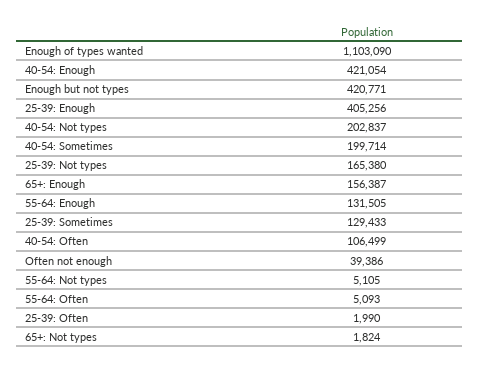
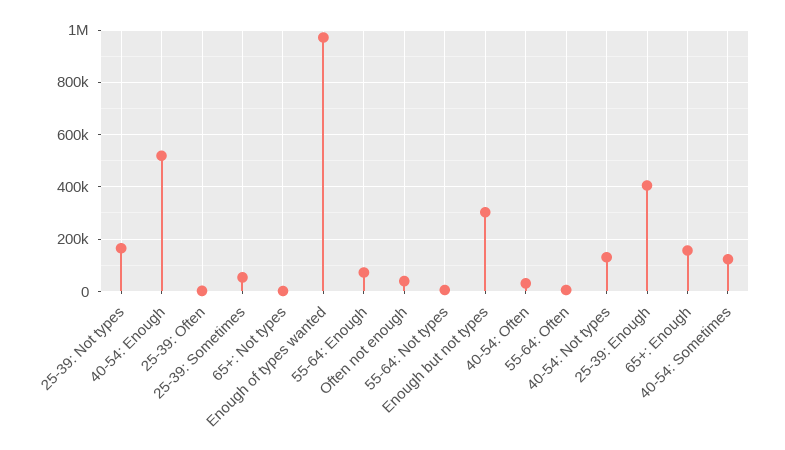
  {
-   "Enough of types wanted": 1103090,
+   "Enough of types wanted": 975000,
-   "40-54: Enough": 421054,
+   "40-54: Enough": 525000,
-   "Enough but not types": 420771,
+   "Enough but not types": 300000,
    "25-39: Enough": 405256,
-   "40-54: Not types": 202837,
+   "40-54: Not types": 125000,
-   "40-54: Sometimes": 199714,
+   "40-54: Sometimes": 125000,
    "25-39: Not types": 165380,
    "65+: Enough": 156387,
-   "55-64: Enough": 131505,
+   "55-64: Enough": 75000,
-   "25-39: Sometimes": 129433,
+   "25-39: Sometimes": 50000,
-   "40-54: Often": 106499,
+   "40-54: Often": 25000,
    "Often not enough": 39386,
    "55-64: Not types": 5105,
    "55-64: Often": 5093,
    "25-39: Often": 1990,
    "65+: Not types": 1824
  }

